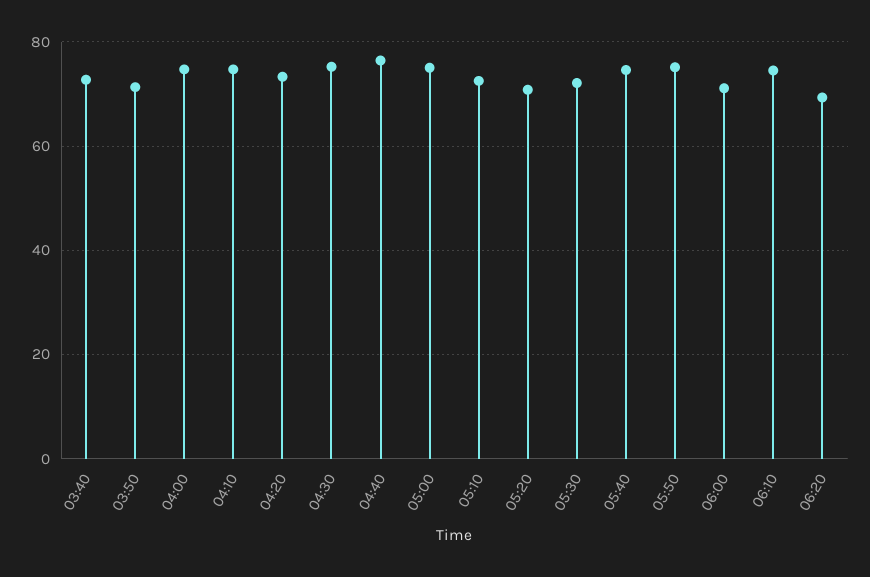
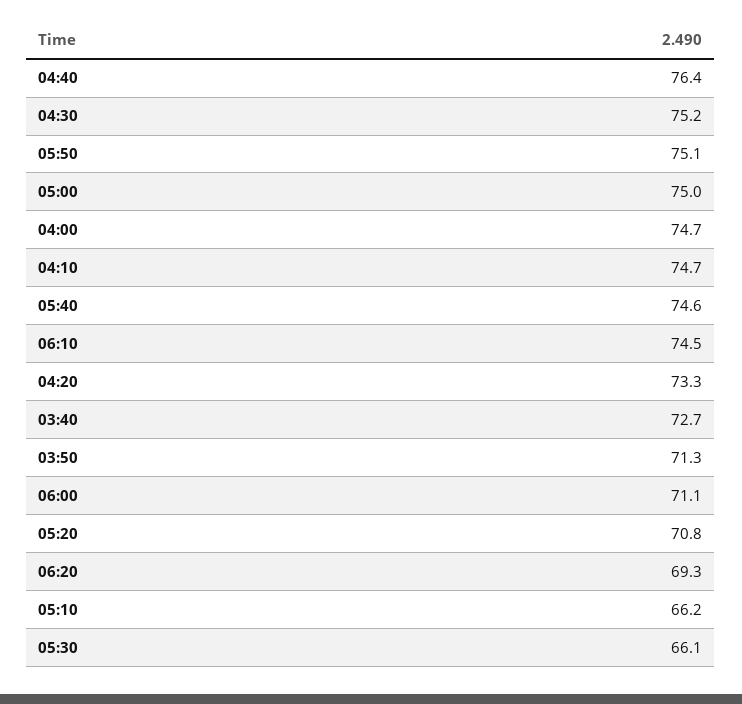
  {
    "03:40": 72.7,
    "03:50": 71.3,
    "04:00": 74.7,
    "04:10": 74.7,
    "04:20": 73.3,
    "04:30": 75.2,
    "04:40": 76.4,
    "05:00": 75,
-   "05:10": 72,
+   "05:10": 66.2,
    "05:20": 70.8,
-   "05:30": 72,
+   "05:30": 66.1,
    "05:40": 74.6,
    "05:50": 75.1,
    "06:00": 71.1,
    "06:10": 74.5,
    "06:20": 69.3
  }

